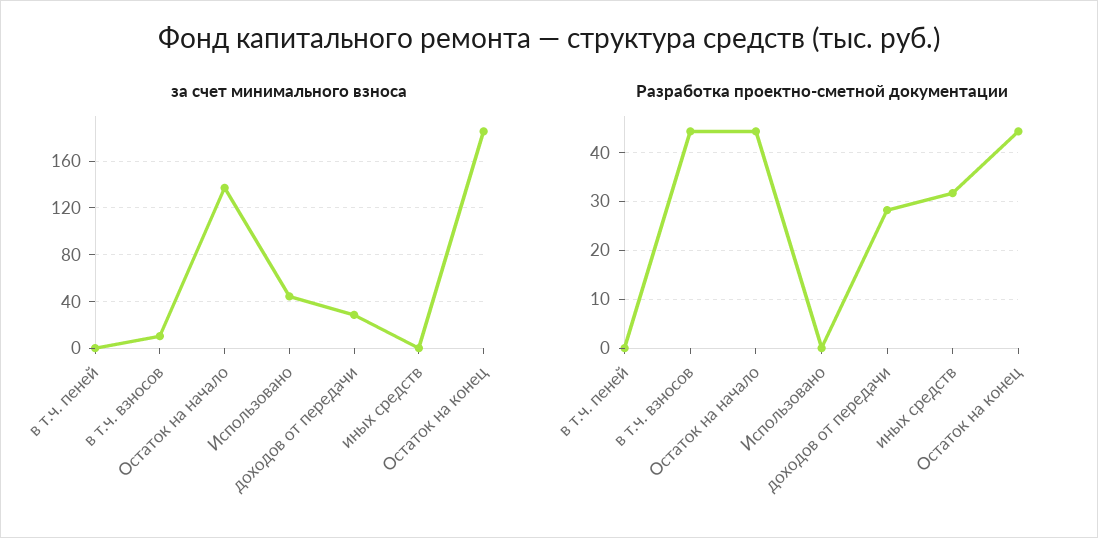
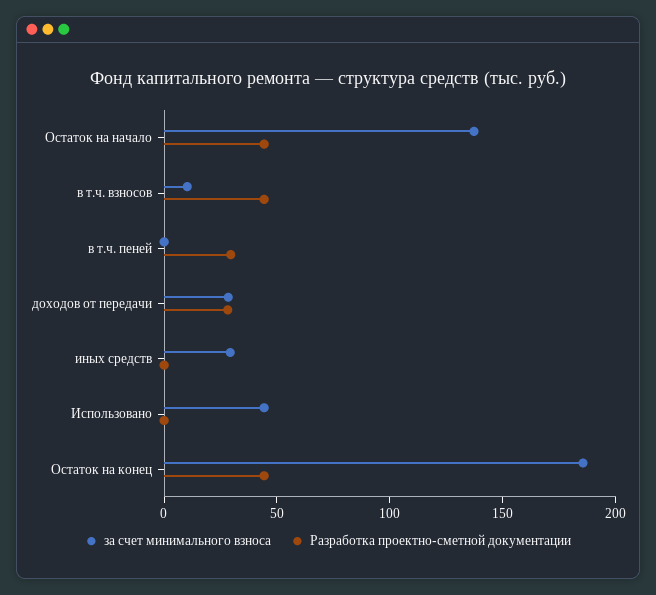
  {
    "за счет минимального взноса": {
      "в т.ч. пеней": 0,
      "в т.ч. взносов": 10,
      "Остаток на начало": 140,
      "Использовано": 40,
      "доходов от передачи": 30,
-     "иных средств": 0,
+     "иных средств": 30,
      "Остаток на конец": 190
    },
    "Разработка проектно-сметной документации": {
-     "в т.ч. пеней": 0,
+     "в т.ч. пеней": 30,
      "в т.ч. взносов": 44,
      "Остаток на начало": 44,
      "Использовано": 0,
      "доходов от передачи": 28,
-     "иных средств": 32,
+     "иных средств": 0,
      "Остаток на конец": 44
    }
  }

